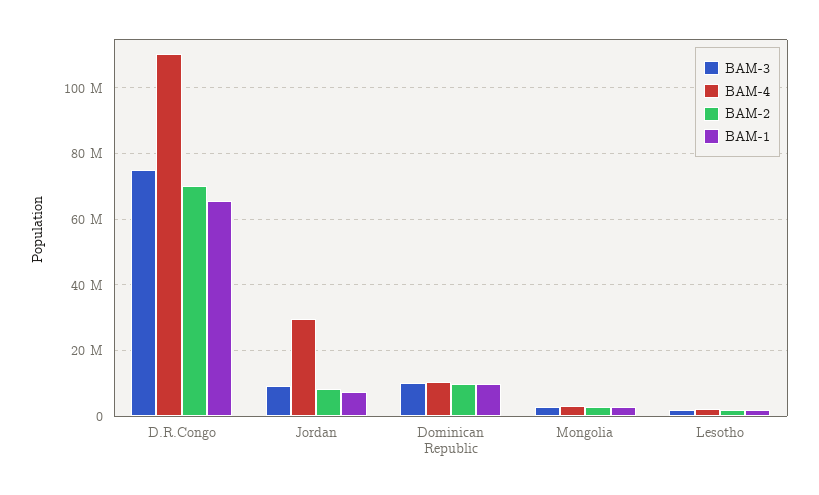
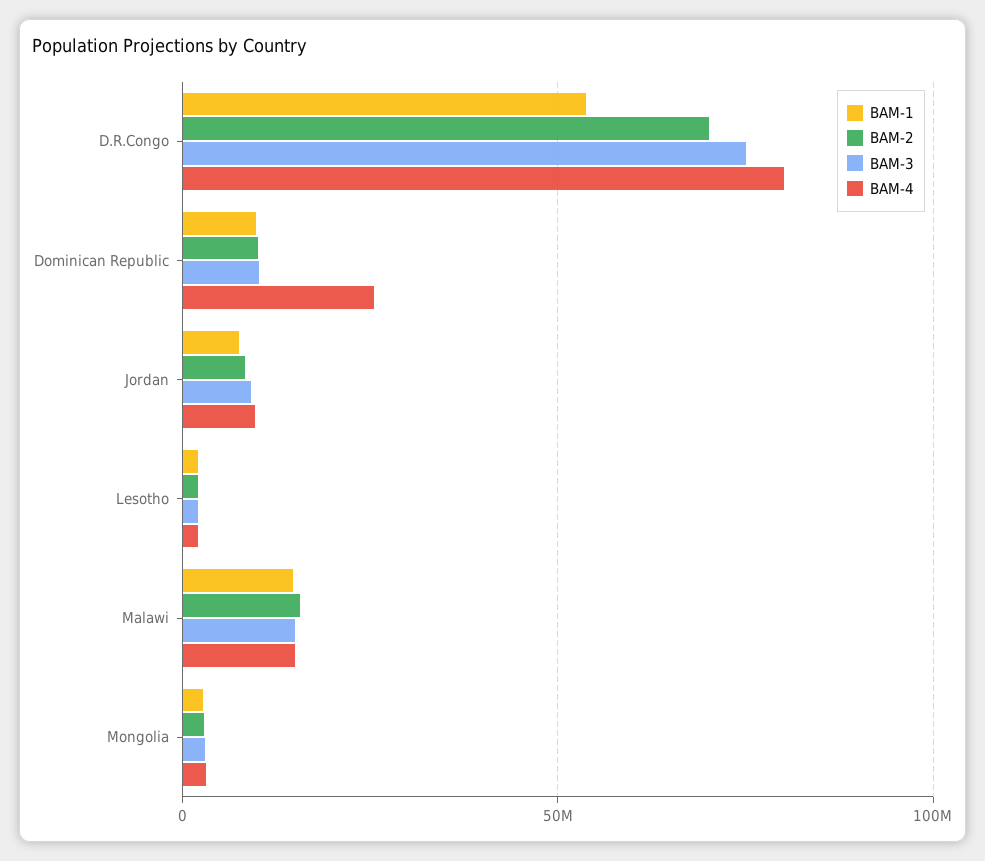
  {
    "BAM-3": {
      "D.R.Congo": 76000000,
      "Jordan": 10000000,
      "Dominican Republic": 10000000,
      "Mongolia": 2000000,
-     "Lesotho": 2000000
+     "Lesotho": 2000000,
+     "Malawi": 15000000
    },
    "BAM-4": {
-     "D.R.Congo": 110000000,
+     "D.R.Congo": 80000000,
-     "Jordan": 30000000,
+     "Jordan": 10000000,
-     "Dominican Republic": 10000000,
+     "Dominican Republic": 25000000,
      "Mongolia": 4000000,
-     "Lesotho": 2000000
+     "Lesotho": 2000000,
+     "Malawi": 15000000
    },
    "BAM-2": {
      "D.R.Congo": 70000000,
      "Jordan": 8000000,
      "Dominican Republic": 10000000,
      "Mongolia": 2000000,
-     "Lesotho": 2000000
+     "Lesotho": 2000000,
+     "Malawi": 15000000
    },
    "BAM-1": {
-     "D.R.Congo": 66000000,
+     "D.R.Congo": 55000000,
      "Jordan": 8000000,
      "Dominican Republic": 10000000,
      "Mongolia": 2000000,
-     "Lesotho": 2000000
+     "Lesotho": 2000000,
+     "Malawi": 15000000
    }
  }

